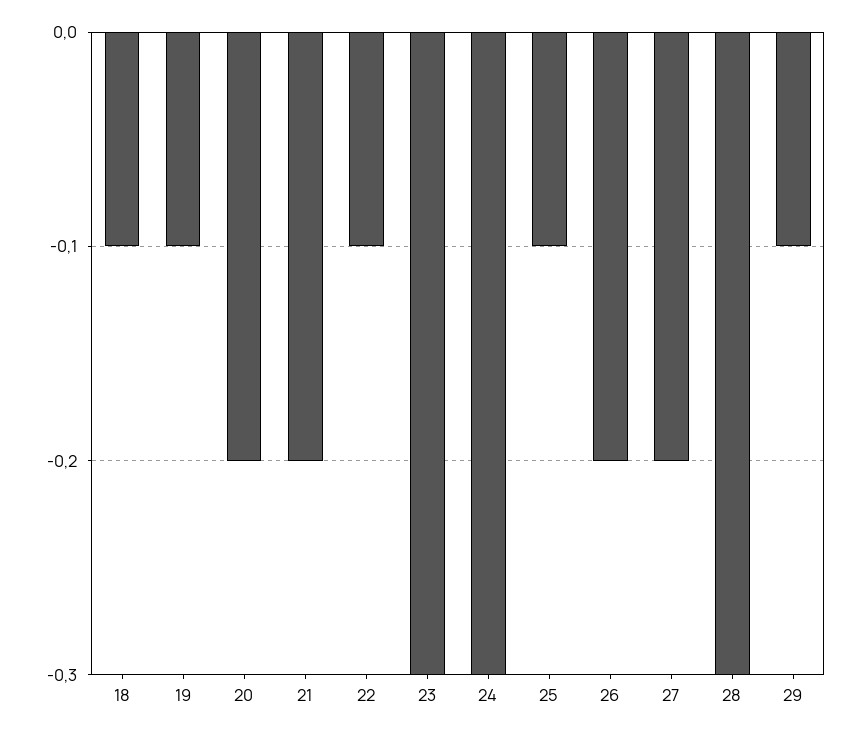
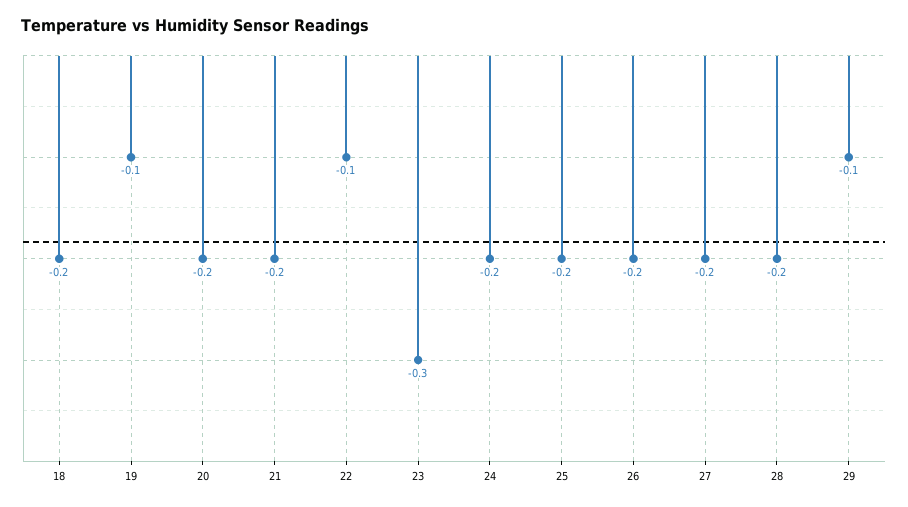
  {
-   "18": -0.1,
+   "18": -0.2,
    "19": -0.1,
    "20": -0.2,
    "21": -0.2,
    "22": -0.1,
    "23": -0.3,
-   "24": -0.3,
+   "24": -0.2,
-   "25": -0.1,
+   "25": -0.2,
    "26": -0.2,
    "27": -0.2,
-   "28": -0.3,
+   "28": -0.2,
    "29": -0.1
  }

